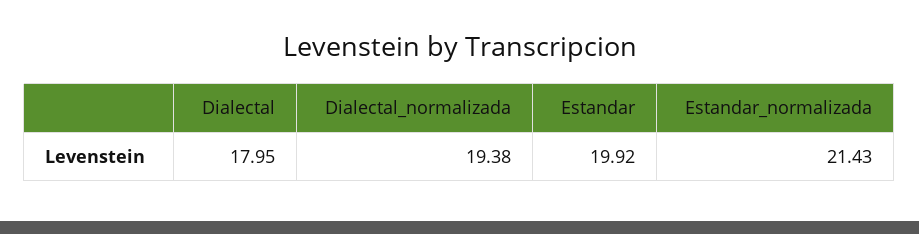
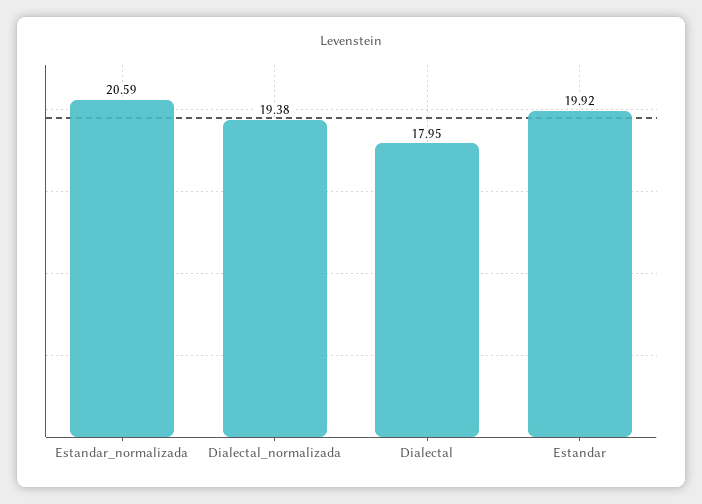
  {
    "Dialectal": 17.95,
    "Dialectal_normalizada": 19.38,
    "Estandar": 19.92,
-   "Estandar_normalizada": 21.43
+   "Estandar_normalizada": 20.59
  }

